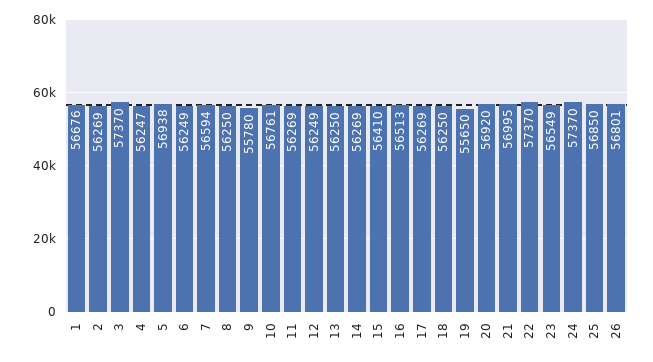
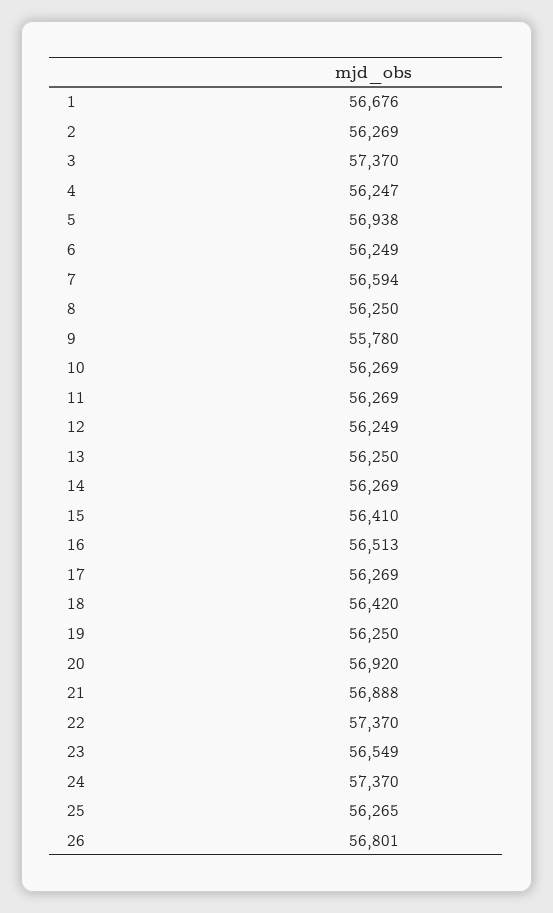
  {
    "1": 56676,
    "2": 56269,
    "3": 57370,
    "4": 56247,
    "5": 56938,
    "6": 56249,
    "7": 56594,
    "8": 56250,
    "9": 55780,
-   "10": 56761,
+   "10": 56269,
    "11": 56269,
    "12": 56249,
    "13": 56250,
    "14": 56269,
    "15": 56410,
    "16": 56513,
    "17": 56269,
-   "18": 56250,
+   "18": 56420,
-   "19": 55650,
+   "19": 56250,
    "20": 56920,
-   "21": 56995,
+   "21": 56888,
    "22": 57370,
    "23": 56549,
    "24": 57370,
-   "25": 56850,
+   "25": 56265,
    "26": 56801
  }

